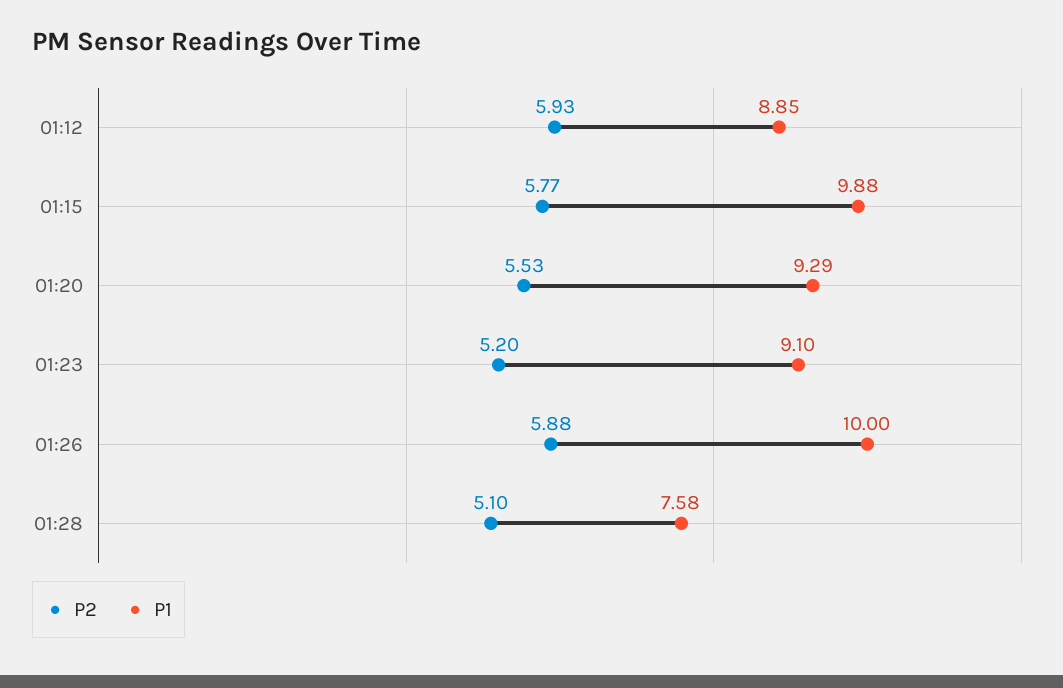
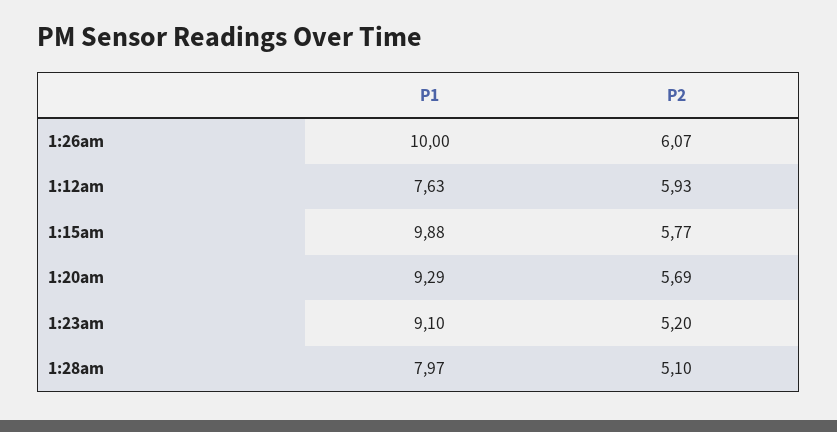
  {
    "P2": {
      "01:12": 5.93,
      "01:15": 5.77,
-     "01:20": 5.53,
+     "01:20": 5.69,
      "01:23": 5.2,
-     "01:26": 5.88,
+     "01:26": 6.07,
      "01:28": 5.1
    },
    "P1": {
-     "01:12": 8.85,
+     "01:12": 7.63,
      "01:15": 9.88,
      "01:20": 9.29,
      "01:23": 9.1,
      "01:26": 10,
-     "01:28": 7.58
+     "01:28": 7.97
    }
  }

